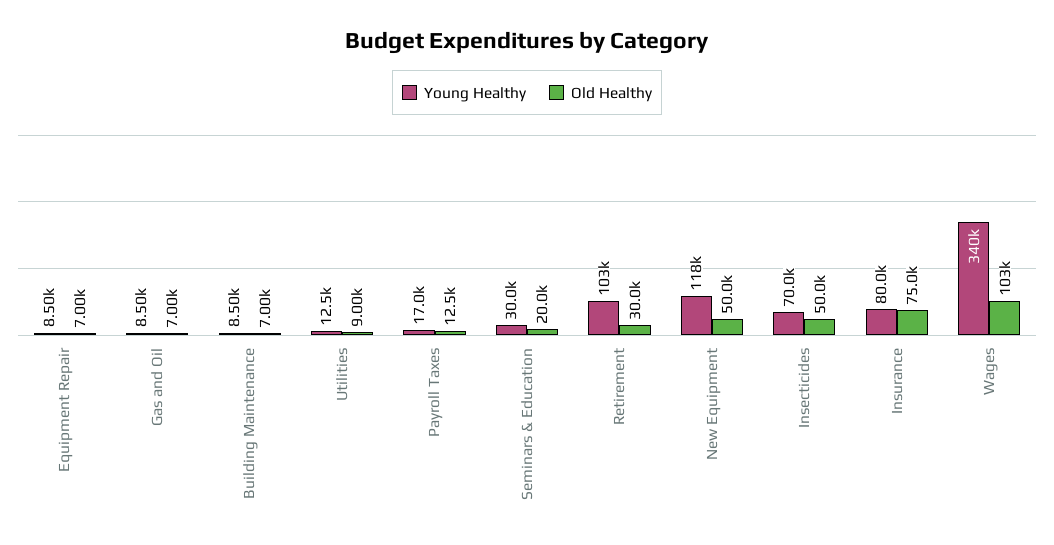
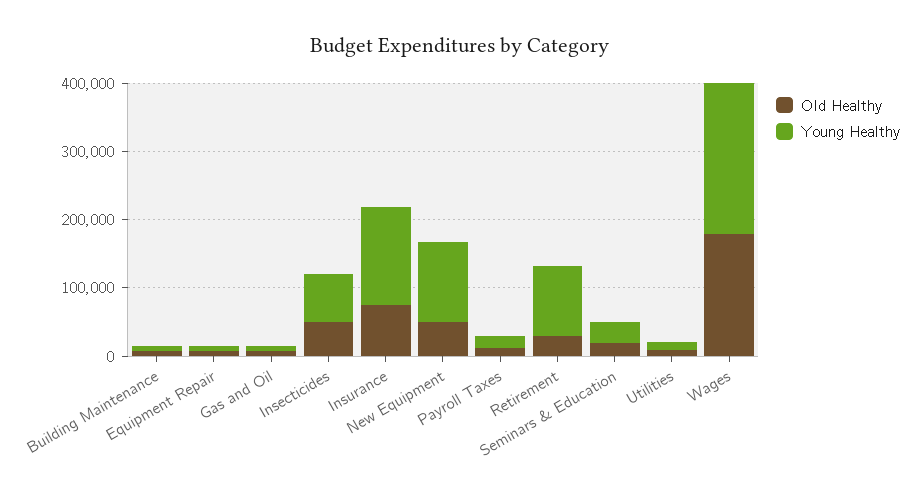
  {
    "Young Healthy": {
      "Equipment Repair": 8500,
      "Gas and Oil": 8500,
      "Building Maintenance": 8500,
      "Utilities": 12500,
      "Payroll Taxes": 17000,
      "Seminars & Education": 30000,
      "Retirement": 103000,
      "New Equipment": 118000,
      "Insecticides": 70000,
-     "Insurance": 80000,
+     "Insurance": 140000,
-     "Wages": 340000
+     "Wages": 220000
    },
    "Old Healthy": {
      "Equipment Repair": 7000,
      "Gas and Oil": 7000,
      "Building Maintenance": 7000,
      "Utilities": 9000,
      "Payroll Taxes": 12500,
      "Seminars & Education": 20000,
      "Retirement": 30000,
      "New Equipment": 50000,
      "Insecticides": 50000,
      "Insurance": 75000,
-     "Wages": 103000
+     "Wages": 180000
    }
  }

